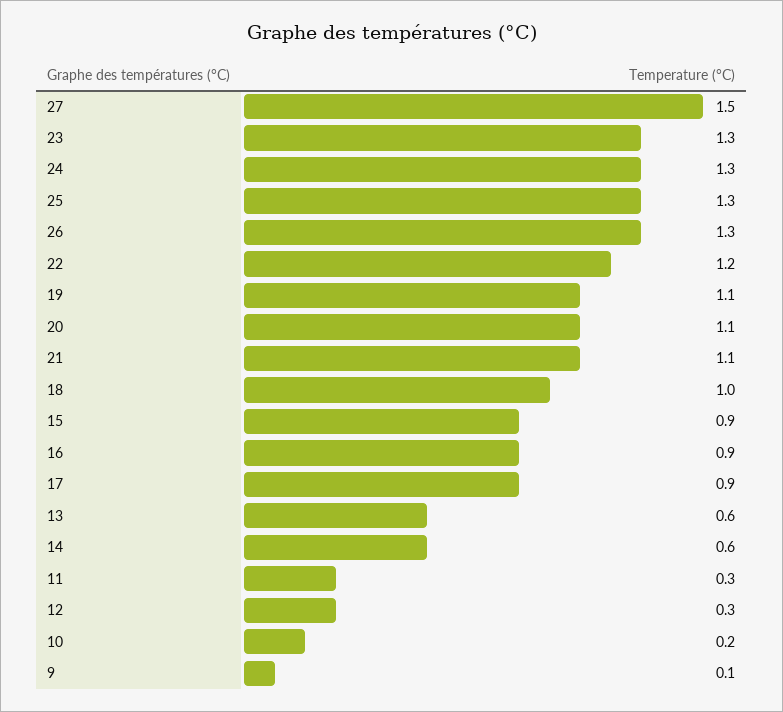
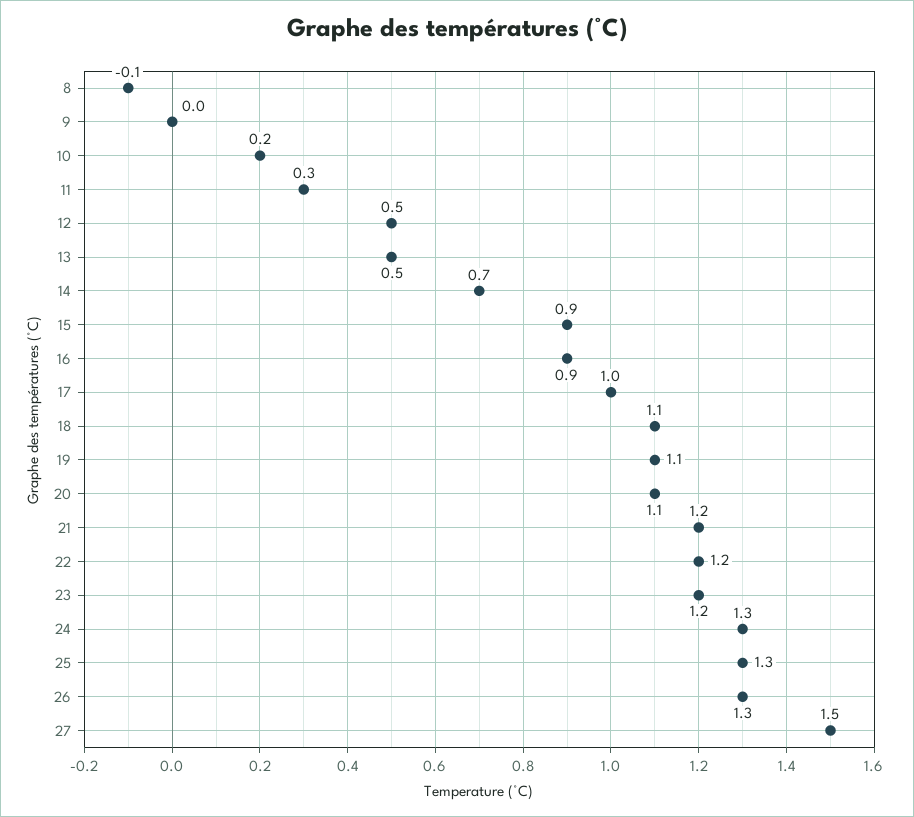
  {
    "27": 1.5,
-   "23": 1.3,
+   "23": 1.2,
    "24": 1.3,
    "25": 1.3,
    "26": 1.3,
    "22": 1.2,
    "19": 1.1,
    "20": 1.1,
-   "21": 1.1,
+   "21": 1.2,
-   "18": 1,
+   "18": 1.1,
    "15": 0.9,
    "16": 0.9,
-   "17": 0.9,
+   "17": 1,
-   "13": 0.6,
+   "13": 0.5,
-   "14": 0.6,
+   "14": 0.7,
    "11": 0.3,
-   "12": 0.3,
+   "12": 0.5,
    "10": 0.2,
-   "9": 0.1
+   "9": 0,
+   "8": -0.1
  }

